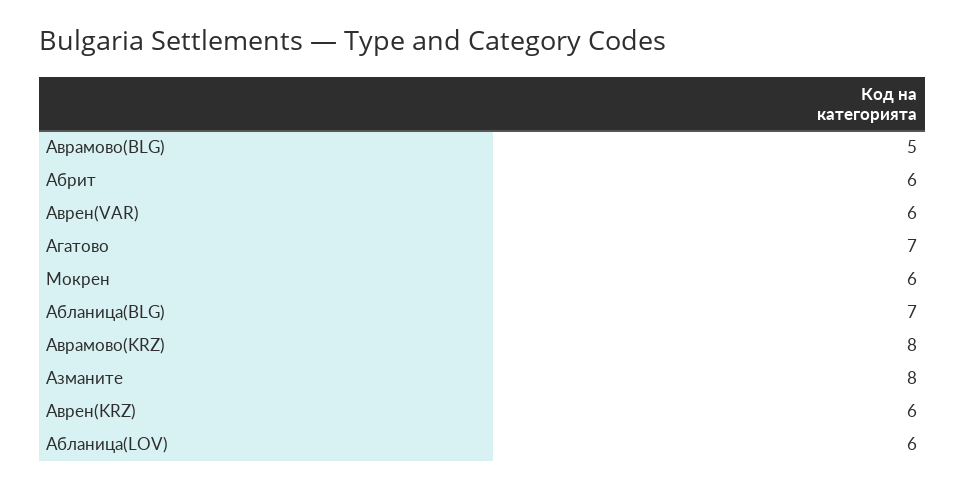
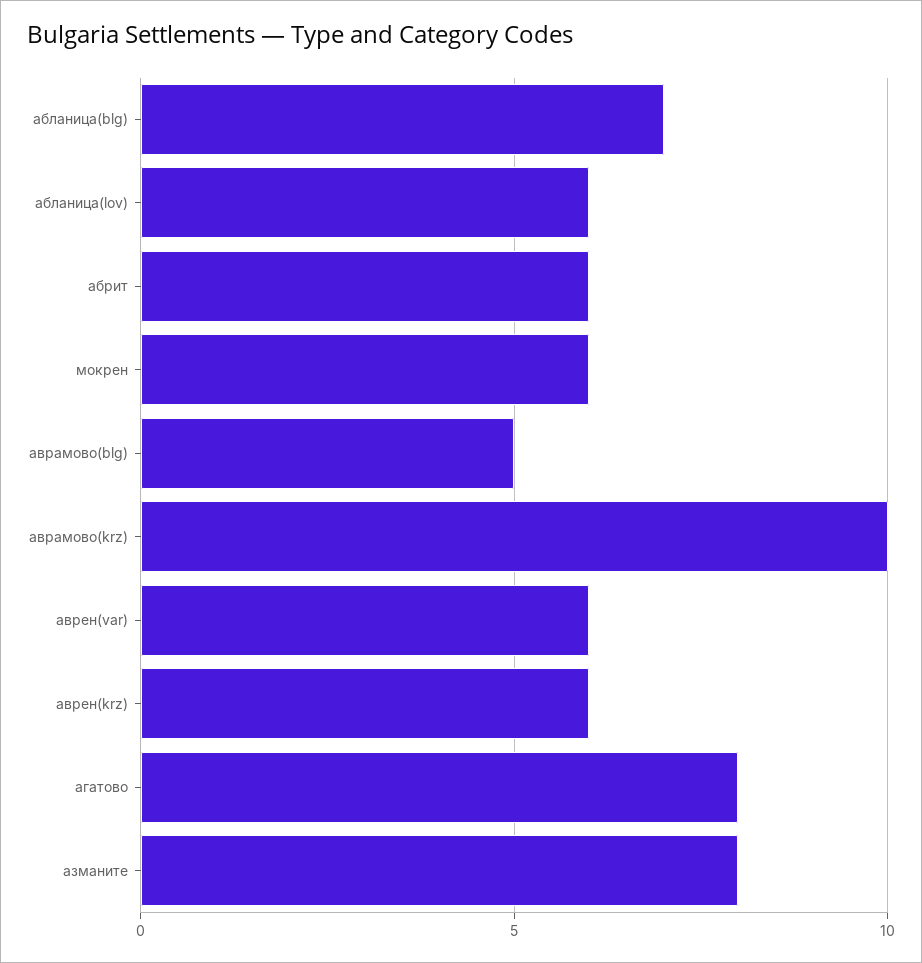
  {
    "Аврамово(BLG)": 5,
    "Абрит": 6,
    "Аврен(VAR)": 6,
-   "Агатово": 7,
+   "Агатово": 8,
    "Мокрен": 6,
    "Абланица(BLG)": 7,
-   "Аврамово(KRZ)": 8,
+   "Аврамово(KRZ)": 10,
    "Азманите": 8,
    "Аврен(KRZ)": 6,
    "Абланица(LOV)": 6
  }

